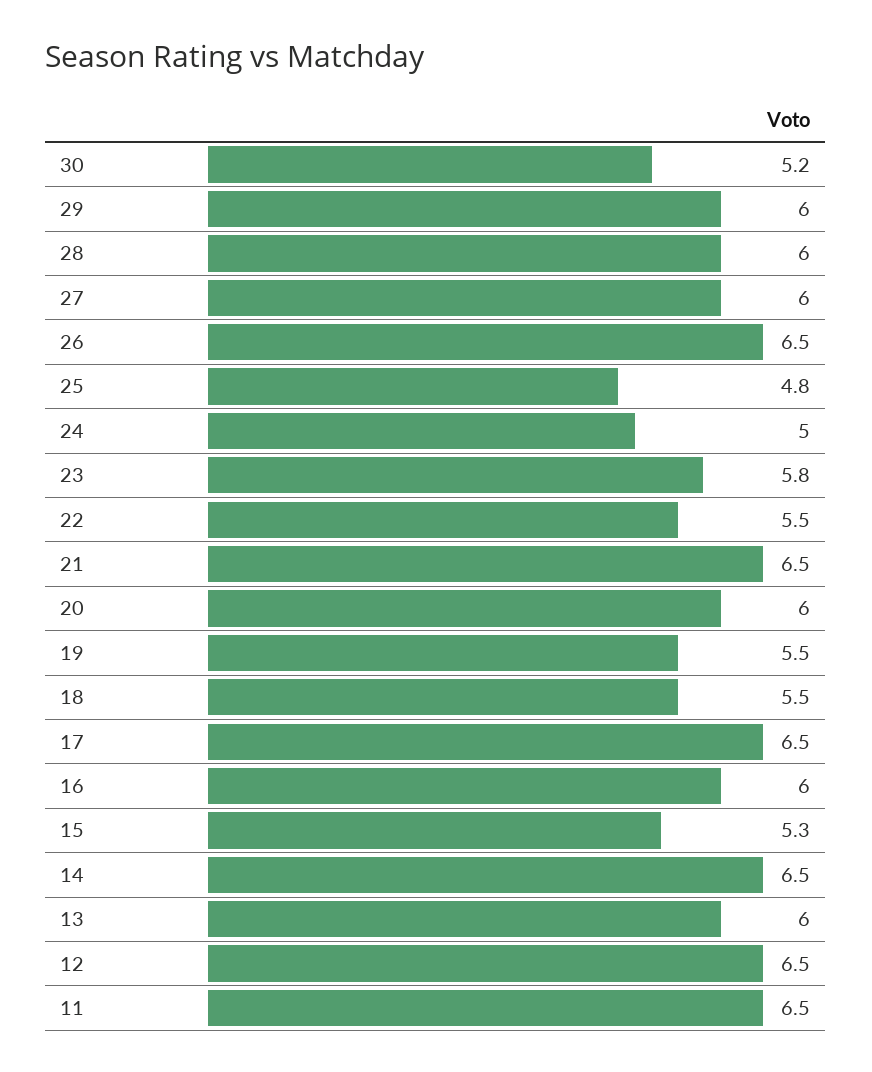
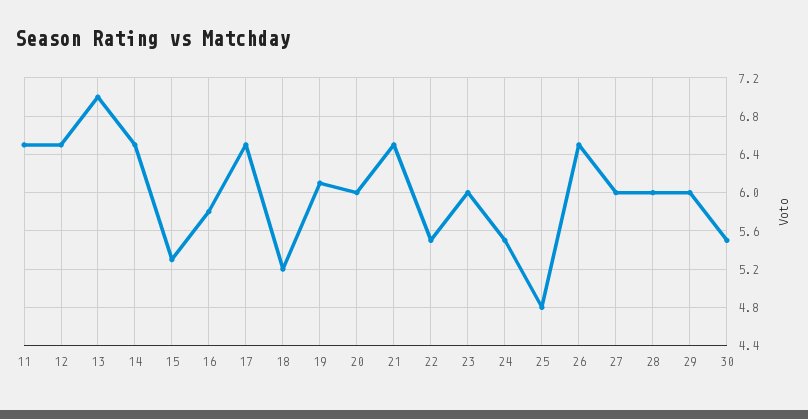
  {
-   "30": 5.2,
+   "30": 5.5,
    "29": 6,
    "28": 6,
    "27": 6,
    "26": 6.5,
    "25": 4.8,
-   "24": 5,
+   "24": 5.5,
-   "23": 5.8,
+   "23": 6,
    "22": 5.5,
    "21": 6.5,
    "20": 6,
-   "19": 5.5,
+   "19": 6.1,
-   "18": 5.5,
+   "18": 5.2,
    "17": 6.5,
-   "16": 6,
+   "16": 5.8,
    "15": 5.3,
    "14": 6.5,
-   "13": 6,
+   "13": 7,
    "12": 6.5,
    "11": 6.5
  }

